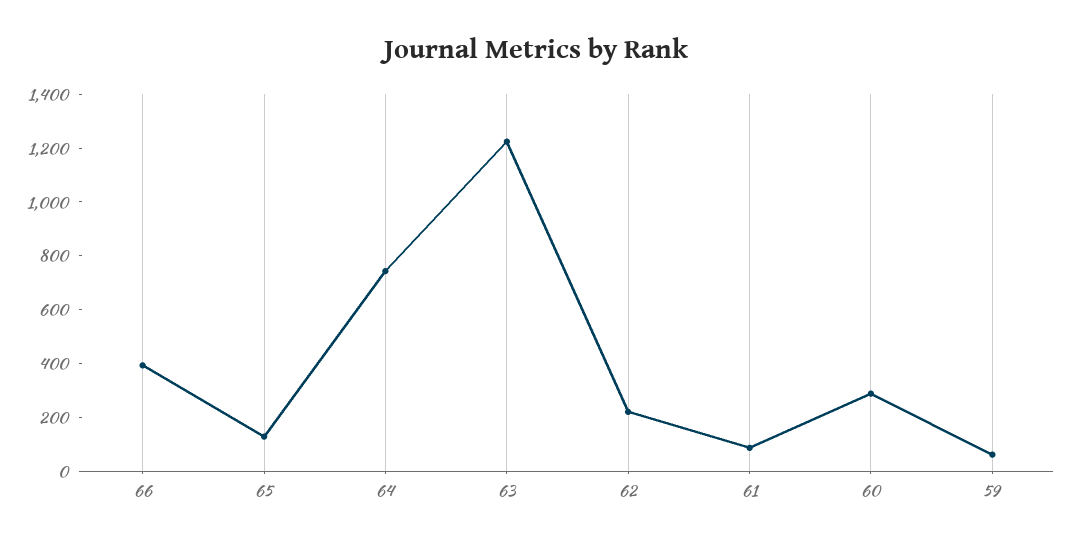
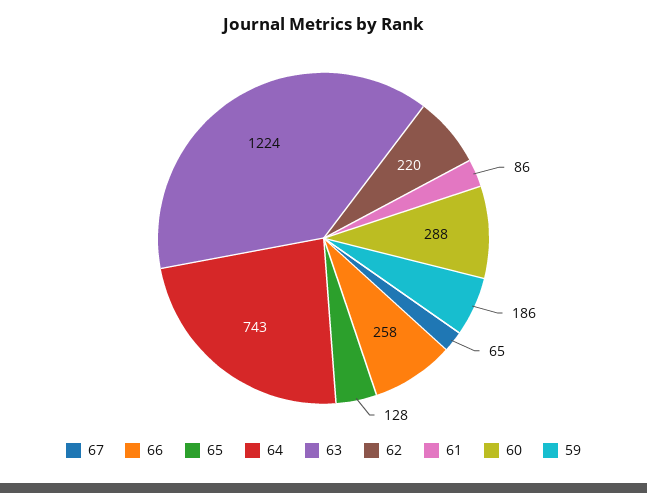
  {
-   "66": 400,
+   "66": 258,
    "65": 128,
    "64": 743,
    "63": 1224,
    "62": 220,
    "61": 86,
    "60": 288,
-   "59": 50
+   "59": 186,
+   "67": 65
  }

